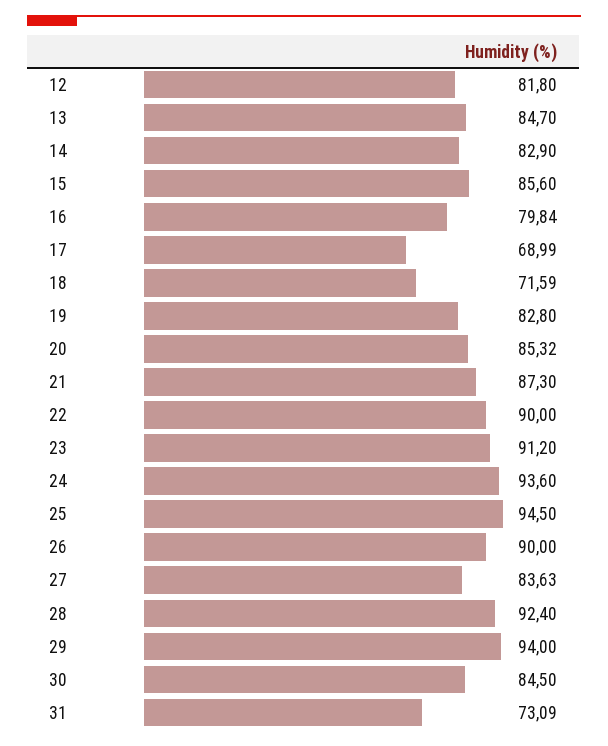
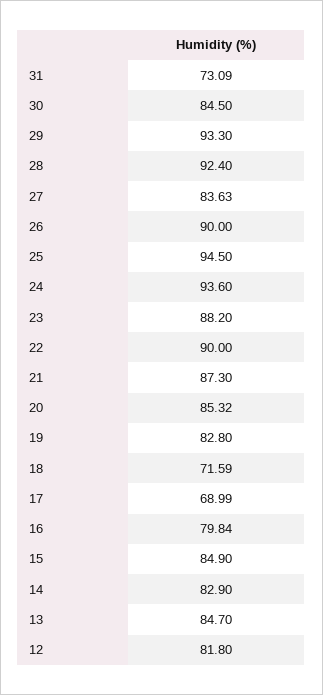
  {
    "12": 81.8,
    "13": 84.7,
    "14": 82.9,
-   "15": 85.6,
+   "15": 84.9,
    "16": 79.84,
    "17": 68.99,
    "18": 71.59,
    "19": 82.8,
    "20": 85.32,
    "21": 87.3,
    "22": 90,
-   "23": 91.2,
+   "23": 88.2,
    "24": 93.6,
    "25": 94.5,
    "26": 90,
    "27": 83.63,
    "28": 92.4,
-   "29": 94,
+   "29": 93.3,
    "30": 84.5,
    "31": 73.09
  }

